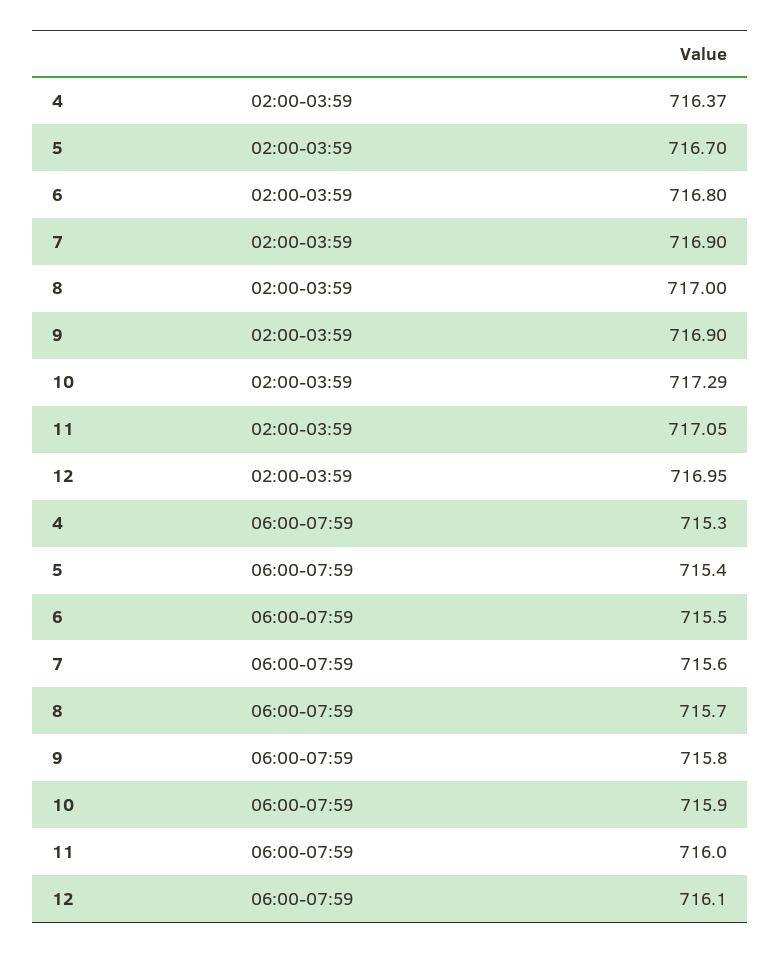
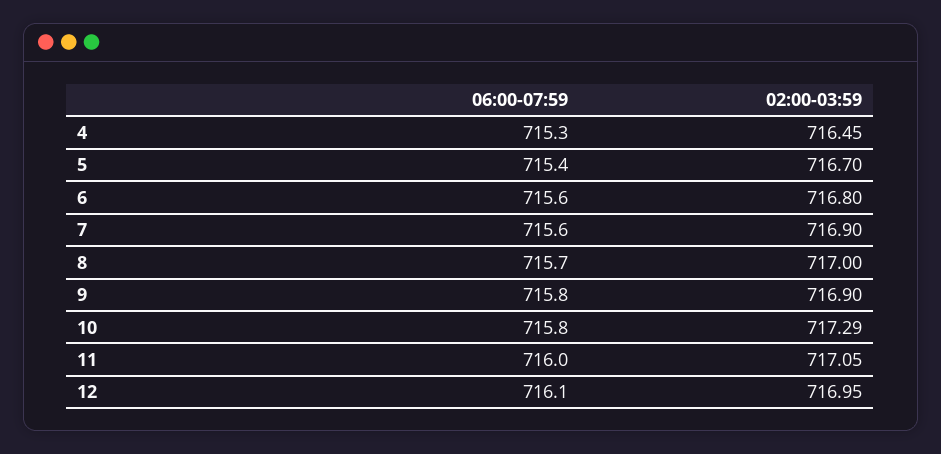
  {
    "4": {
-     "02:00-03:59": 716.37,
+     "02:00-03:59": 716.45,
      "06:00-07:59": 715.3
    },
    "5": {
      "02:00-03:59": 716.7,
      "06:00-07:59": 715.4
    },
    "6": {
      "02:00-03:59": 716.8,
-     "06:00-07:59": 715.5
+     "06:00-07:59": 715.6
    },
    "7": {
      "02:00-03:59": 716.9,
      "06:00-07:59": 715.6
    },
    "8": {
      "02:00-03:59": 717,
      "06:00-07:59": 715.7
    },
    "9": {
      "02:00-03:59": 716.9,
      "06:00-07:59": 715.8
    },
    "10": {
      "02:00-03:59": 717.29,
-     "06:00-07:59": 715.9
+     "06:00-07:59": 715.8
    },
    "11": {
      "02:00-03:59": 717.05,
      "06:00-07:59": 716
    },
    "12": {
      "02:00-03:59": 716.95,
      "06:00-07:59": 716.1
    }
  }

